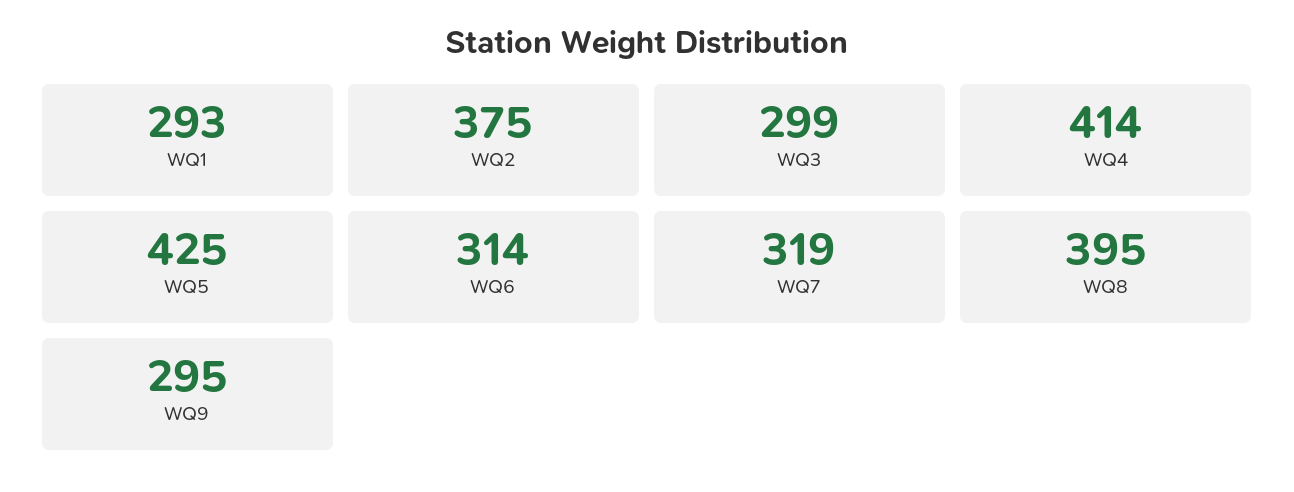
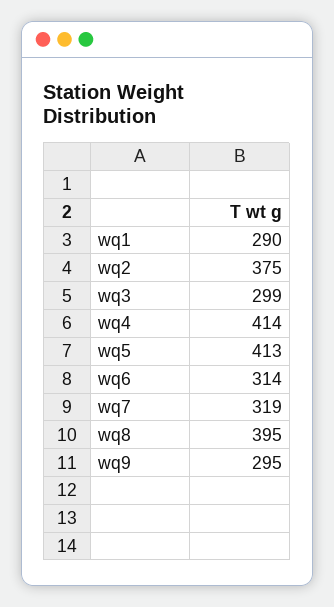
  {
-   "WQ1": 293,
+   "WQ1": 290,
    "WQ2": 375,
    "WQ3": 299,
    "WQ4": 414,
-   "WQ5": 425,
+   "WQ5": 413,
    "WQ6": 314,
    "WQ7": 319,
    "WQ8": 395,
    "WQ9": 295
  }

